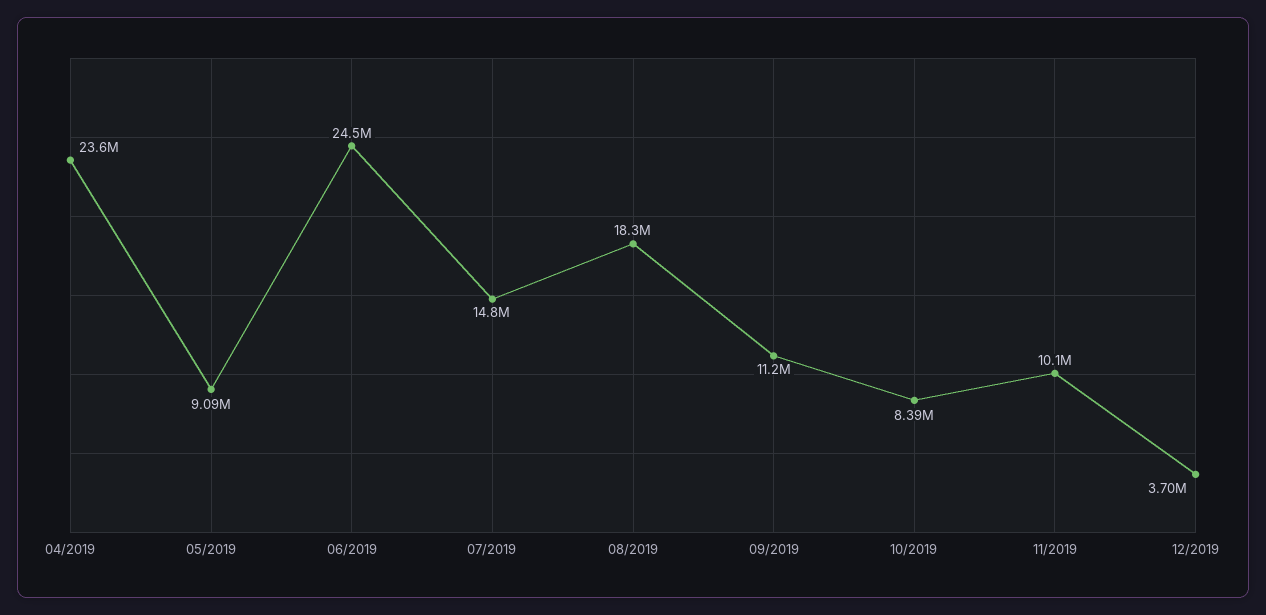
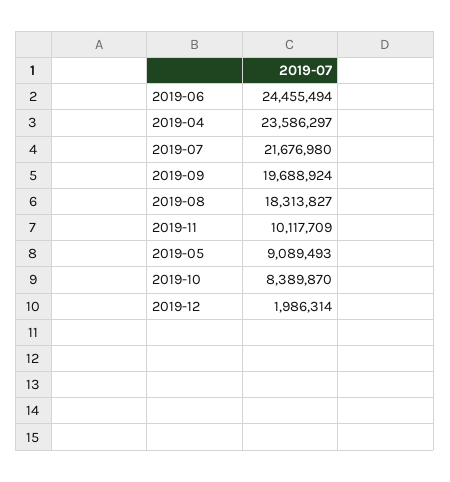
  {
    "04/2019": 23586297,
    "05/2019": 9089493,
    "06/2019": 24455494,
-   "07/2019": 14800000,
+   "07/2019": 21676980,
    "08/2019": 18313827,
-   "09/2019": 11200000,
+   "09/2019": 19688924,
    "10/2019": 8389870,
    "11/2019": 10117709,
-   "12/2019": 3700000
+   "12/2019": 1986314
  }

